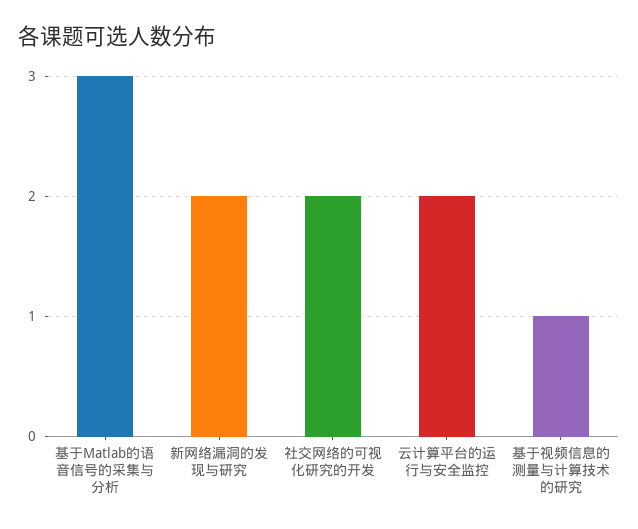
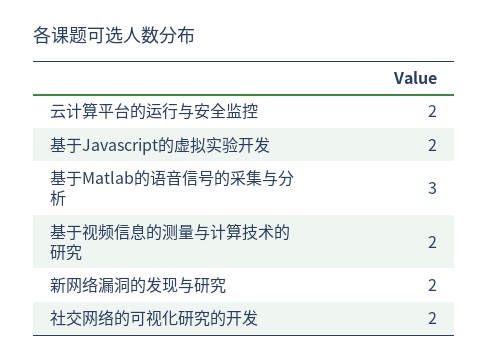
  {
    "基于Matlab的语音信号的采集与分析": 3,
    "新网络漏洞的发现与研究": 2,
    "社交网络的可视化研究的开发": 2,
    "云计算平台的运行与安全监控": 2,
-   "基于视频信息的测量与计算技术的研究": 1
+   "基于视频信息的测量与计算技术的研究": 2,
+   "基于Javascript的虚拟实验开发": 2
  }

